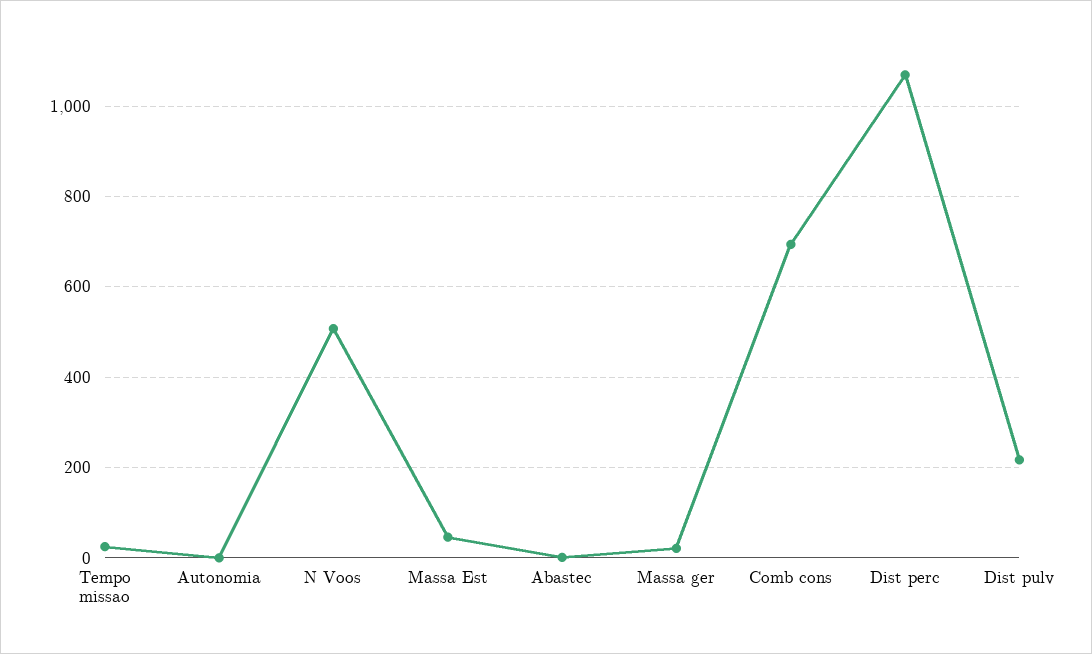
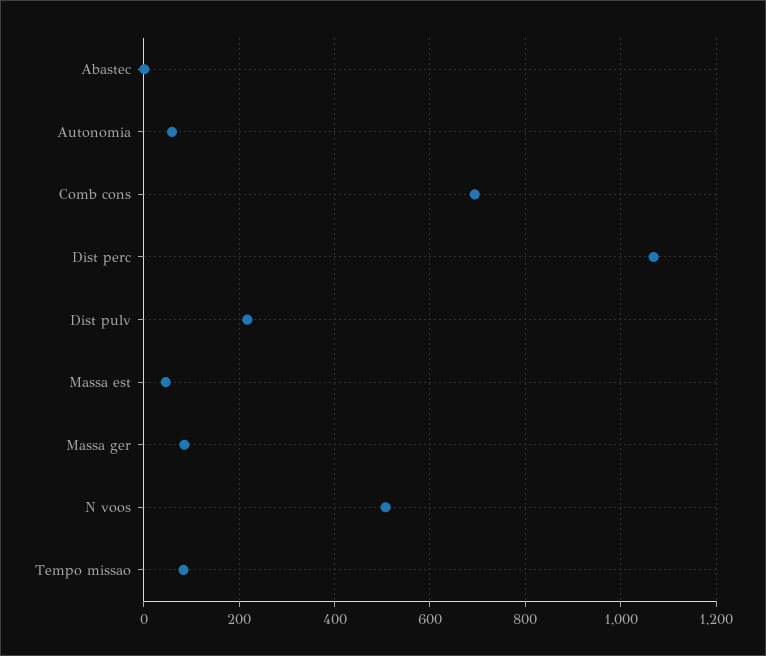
  {
-   "Tempo missao": 20,
+   "Tempo missao": 80,
-   "Autonomia": 0,
+   "Autonomia": 60,
    "N Voos": 500,
    "Massa Est": 40,
    "Abastec": 0,
-   "Massa ger": 20,
+   "Massa ger": 80,
    "Comb cons": 700,
    "Dist perc": 1060,
    "Dist pulv": 220
  }

